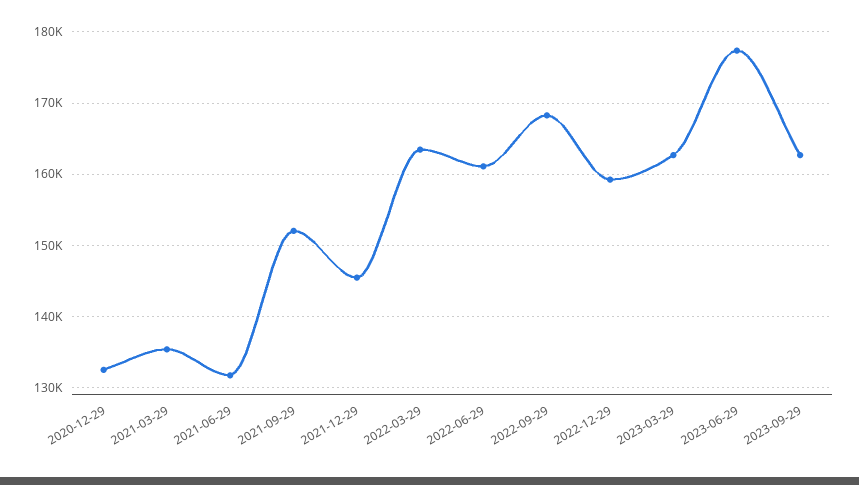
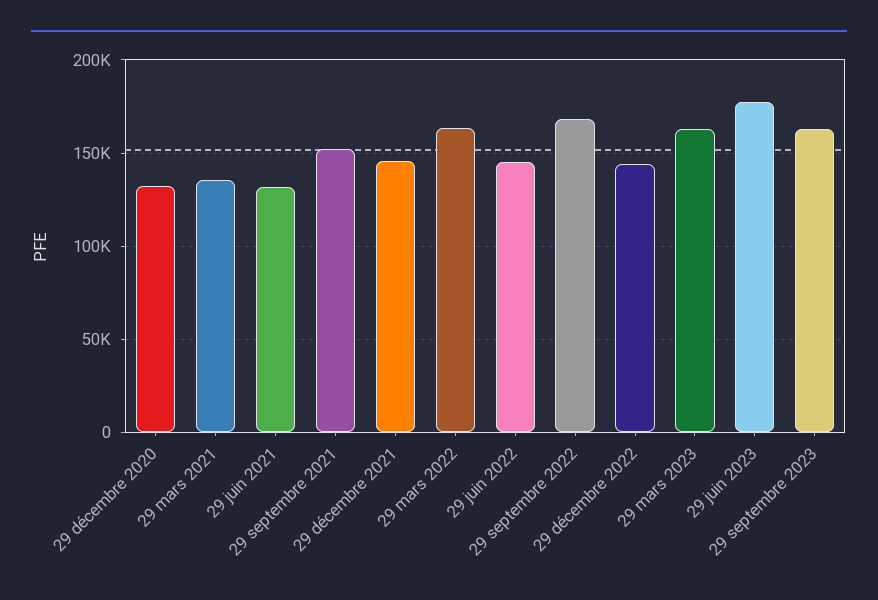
  {
    "2020-12-29": 133000,
    "2021-03-29": 135000,
    "2021-06-29": 132000,
    "2021-09-29": 152000,
    "2021-12-29": 145000,
    "2022-03-29": 163000,
-   "2022-06-29": 161000,
+   "2022-06-29": 145000,
    "2022-09-29": 168000,
-   "2022-12-29": 159000,
+   "2022-12-29": 145000,
    "2023-03-29": 163000,
    "2023-06-29": 177000,
    "2023-09-29": 163000
  }

